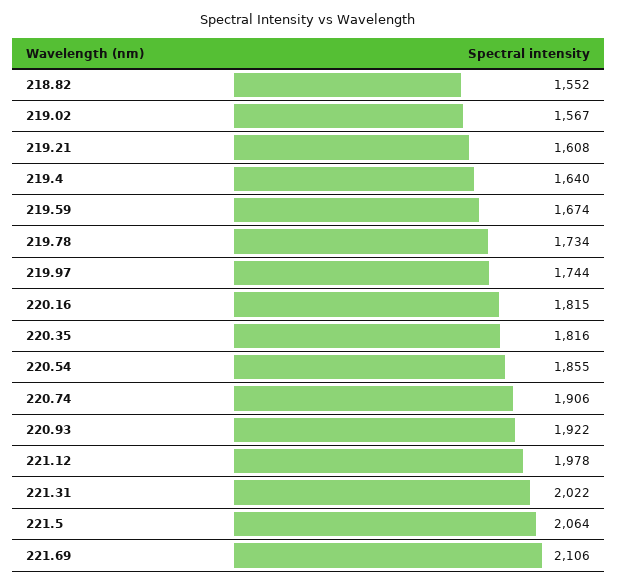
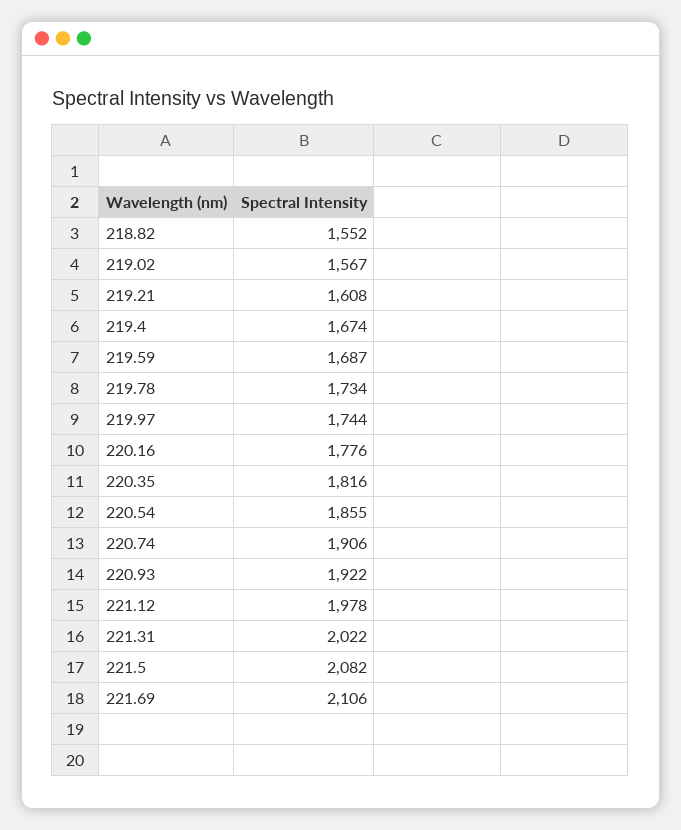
  {
    "218.82": 1552,
    "219.02": 1567,
    "219.21": 1608,
-   "219.4": 1640,
+   "219.4": 1674,
-   "219.59": 1674,
+   "219.59": 1687,
    "219.78": 1734,
    "219.97": 1744,
-   "220.16": 1815,
+   "220.16": 1776,
    "220.35": 1816,
    "220.54": 1855,
    "220.74": 1906,
    "220.93": 1922,
    "221.12": 1978,
    "221.31": 2022,
-   "221.5": 2064,
+   "221.5": 2082,
    "221.69": 2106
  }

